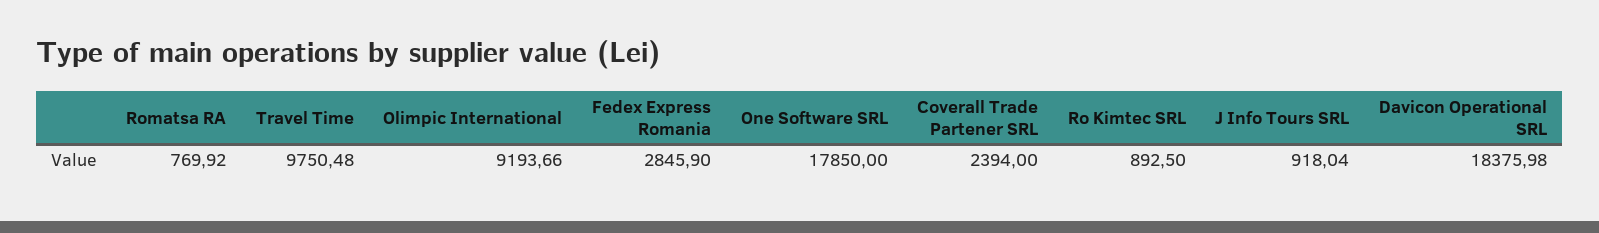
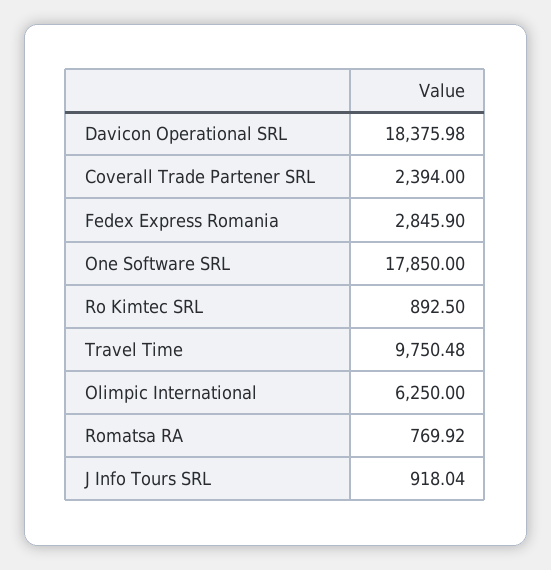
  {
    "Romatsa RA": 769.92,
    "Travel Time": 9750.48,
-   "Olimpic International": 9193.66,
+   "Olimpic International": 6250,
    "Fedex Express Romania": 2845.9,
    "One Software SRL": 17850,
    "Coverall Trade Partener SRL": 2394,
    "Ro Kimtec SRL": 892.5,
    "J Info Tours SRL": 918.04,
    "Davicon Operational SRL": 18375.98
  }

